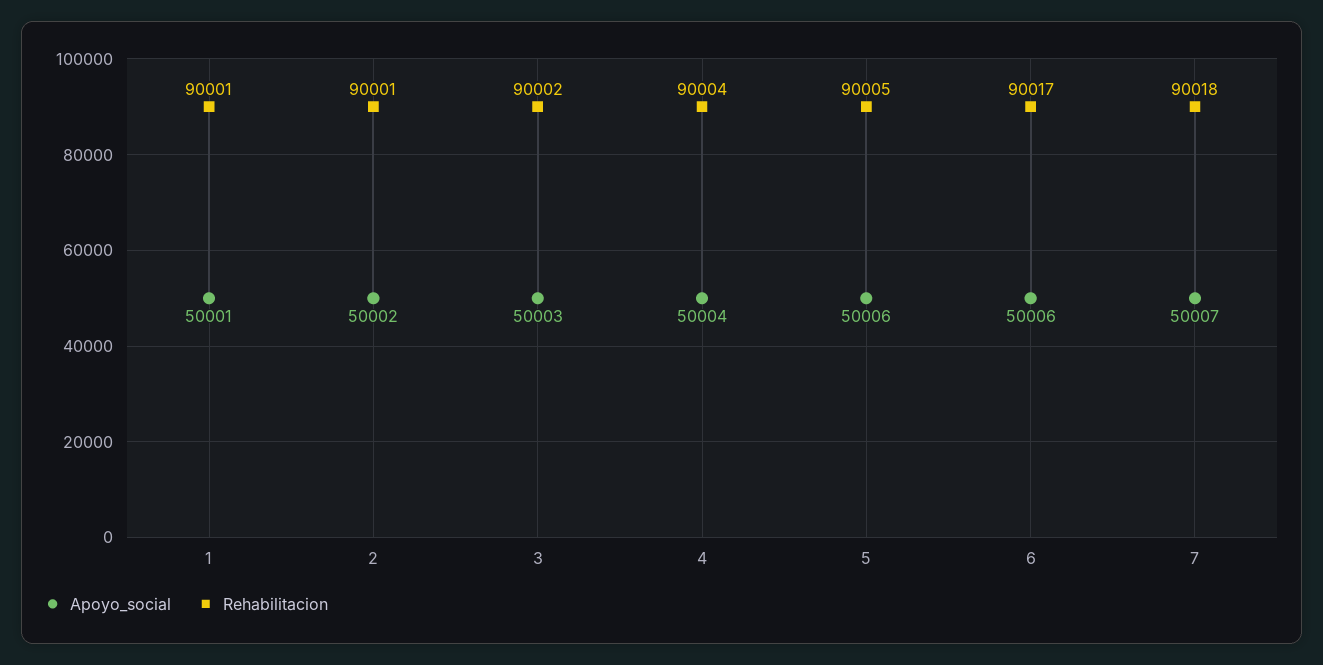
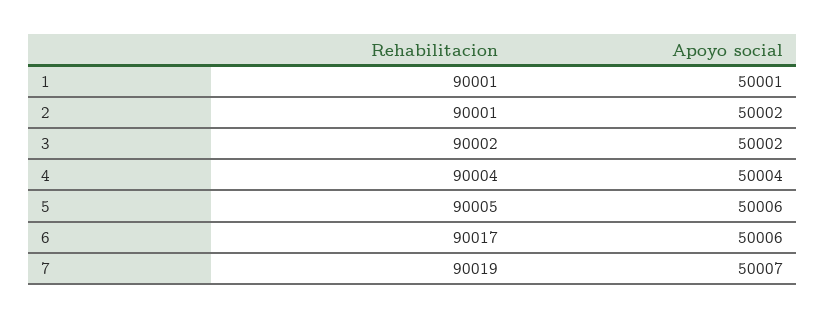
  {
    "Apoyo_social": {
      "1": 50001,
      "2": 50002,
-     "3": 50003,
+     "3": 50002,
      "4": 50004,
      "5": 50006,
      "6": 50006,
      "7": 50007
    },
    "Rehabilitacion": {
      "1": 90001,
      "2": 90001,
      "3": 90002,
      "4": 90004,
      "5": 90005,
      "6": 90017,
-     "7": 90018
+     "7": 90019
    }
  }

